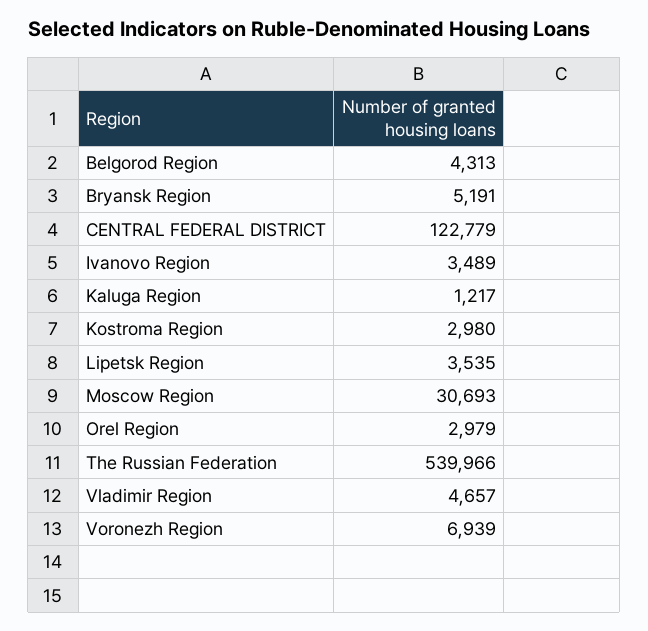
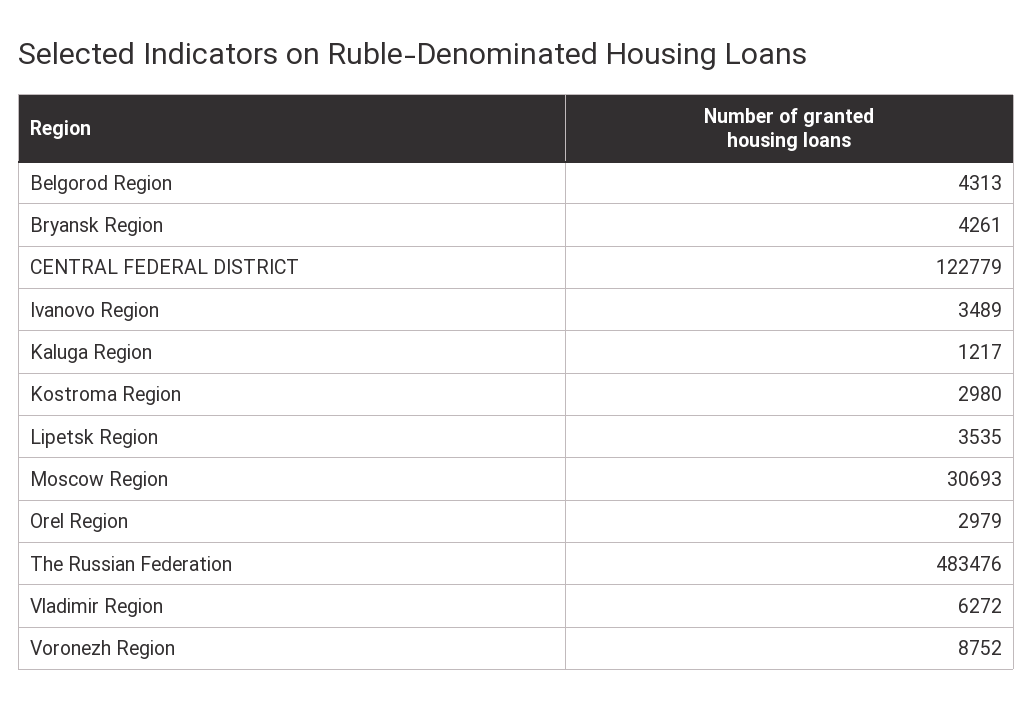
  {
    "Belgorod Region": 4313,
-   "Bryansk Region": 5191,
+   "Bryansk Region": 4261,
    "CENTRAL FEDERAL DISTRICT": 122779,
    "Ivanovo Region": 3489,
    "Kaluga Region": 1217,
    "Kostroma Region": 2980,
    "Lipetsk Region": 3535,
    "Moscow Region": 30693,
    "Orel Region": 2979,
-   "The Russian Federation": 539966,
+   "The Russian Federation": 483476,
-   "Vladimir Region": 4657,
+   "Vladimir Region": 6272,
-   "Voronezh Region": 6939
+   "Voronezh Region": 8752
  }

